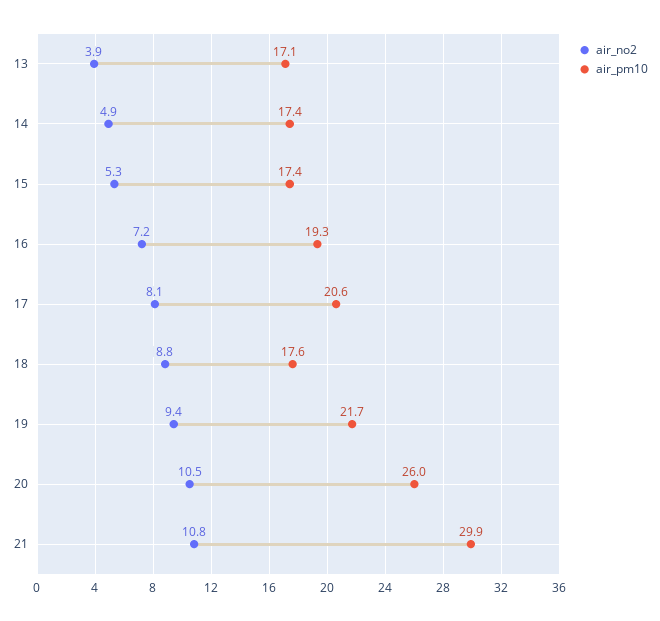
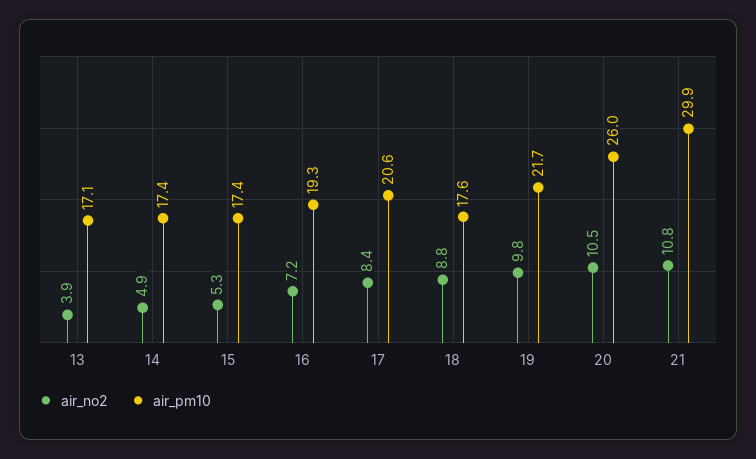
  {
    "air_no2": {
      "13": 3.9,
      "14": 4.9,
      "15": 5.3,
      "16": 7.2,
-     "17": 8.1,
+     "17": 8.4,
      "18": 8.8,
-     "19": 9.4,
+     "19": 9.8,
      "20": 10.5,
      "21": 10.8
    },
    "air_pm10": {
      "13": 17.1,
      "14": 17.4,
      "15": 17.4,
      "16": 19.3,
      "17": 20.6,
      "18": 17.6,
      "19": 21.7,
      "20": 26,
      "21": 29.9
    }
  }

